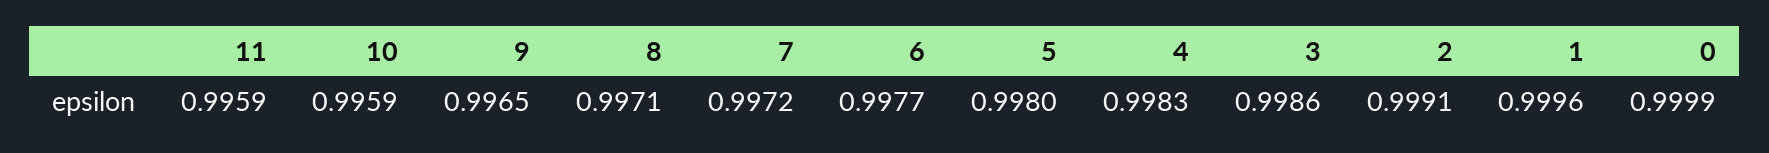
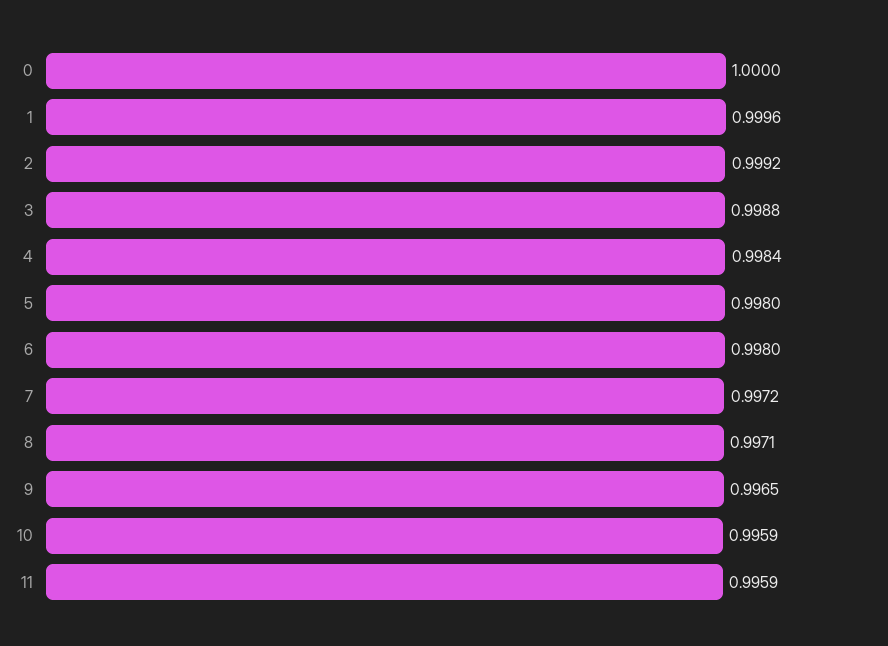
  {
    "11": 0.9959,
    "10": 0.9959,
    "9": 0.9965,
    "8": 0.9971,
    "7": 0.9972,
-   "6": 0.9977,
+   "6": 0.998,
    "5": 0.998,
-   "4": 0.9983,
+   "4": 0.9984,
-   "3": 0.9986,
+   "3": 0.9988,
-   "2": 0.9991,
+   "2": 0.9992,
    "1": 0.9996,
-   "0": 0.9999
+   "0": 1
  }

